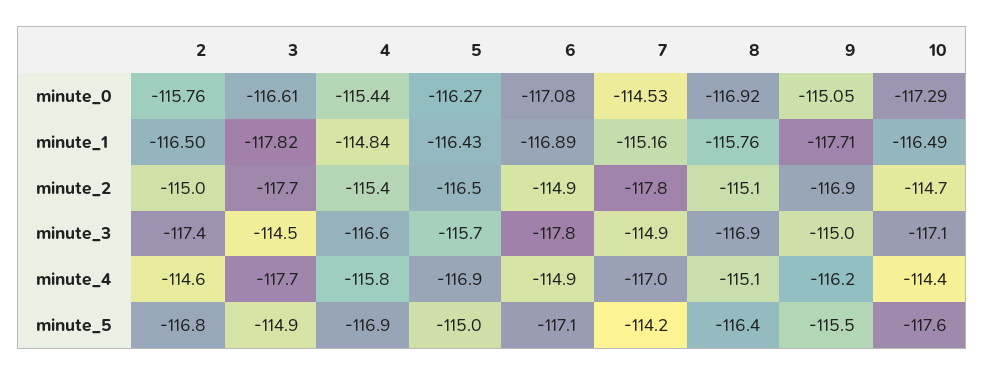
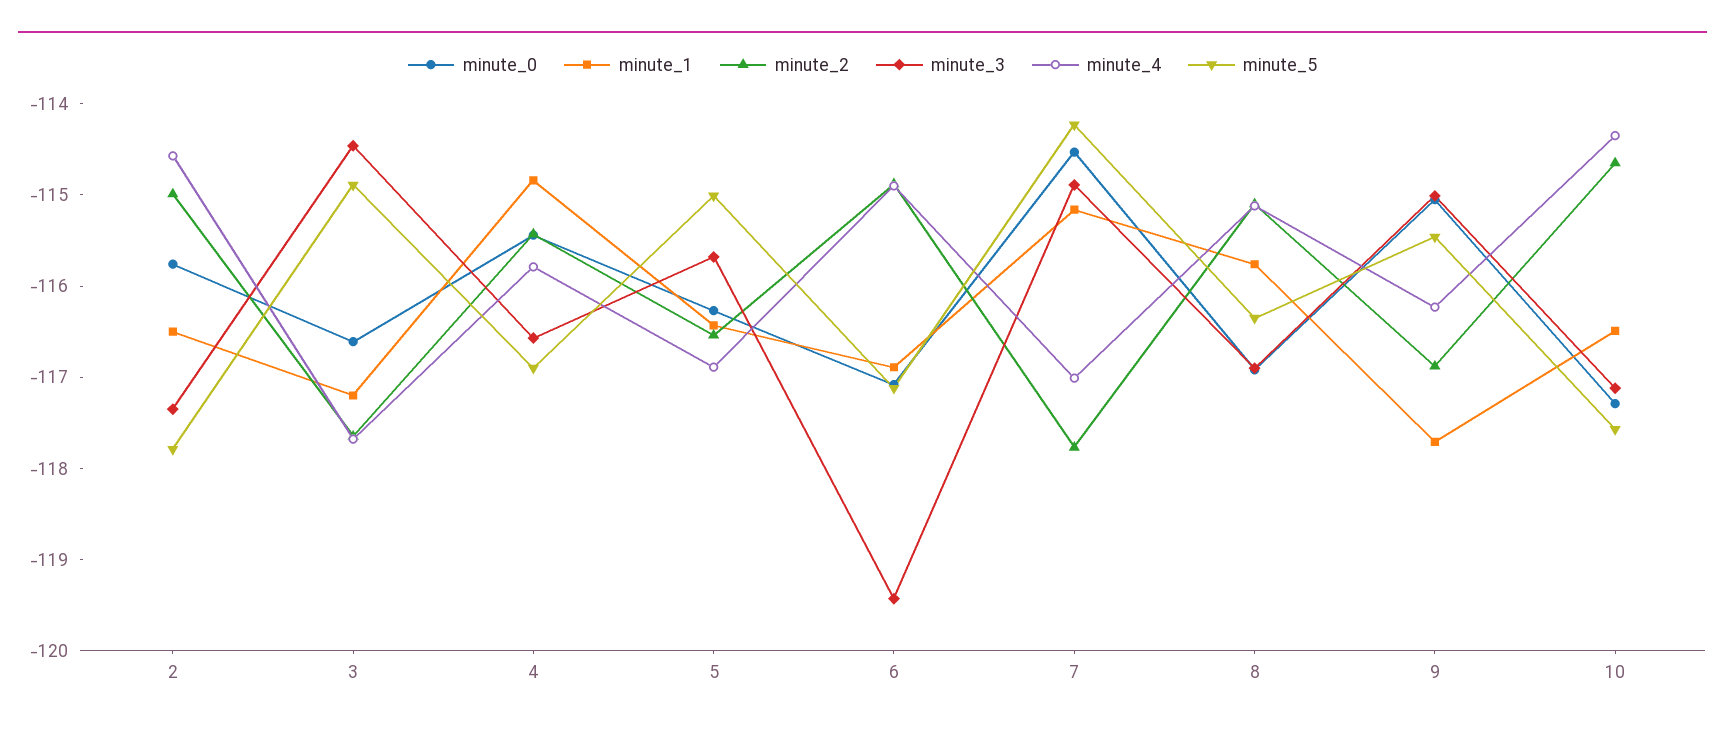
  {
    "minute_0": {
      "2": -115.76,
      "3": -116.61,
      "4": -115.44,
      "5": -116.27,
      "6": -117.08,
      "7": -114.53,
      "8": -116.92,
      "9": -115.05,
      "10": -117.29
    },
    "minute_1": {
      "2": -116.5,
-     "3": -117.82,
+     "3": -117.2,
      "4": -114.84,
      "5": -116.43,
      "6": -116.89,
      "7": -115.16,
      "8": -115.76,
      "9": -117.71,
      "10": -116.49
    },
    "minute_2": {
      "2": -115,
      "3": -117.7,
      "4": -115.4,
      "5": -116.5,
      "6": -114.9,
      "7": -117.8,
      "8": -115.1,
      "9": -116.9,
      "10": -114.7
    },
    "minute_3": {
      "2": -117.4,
      "3": -114.5,
      "4": -116.6,
      "5": -115.7,
-     "6": -117.8,
+     "6": -119.4,
      "7": -114.9,
      "8": -116.9,
      "9": -115,
      "10": -117.1
    },
    "minute_4": {
      "2": -114.6,
      "3": -117.7,
      "4": -115.8,
      "5": -116.9,
      "6": -114.9,
      "7": -117,
      "8": -115.1,
      "9": -116.2,
      "10": -114.4
    },
    "minute_5": {
-     "2": -116.8,
+     "2": -117.8,
      "3": -114.9,
      "4": -116.9,
      "5": -115,
      "6": -117.1,
      "7": -114.2,
      "8": -116.4,
      "9": -115.5,
      "10": -117.6
    }
  }

